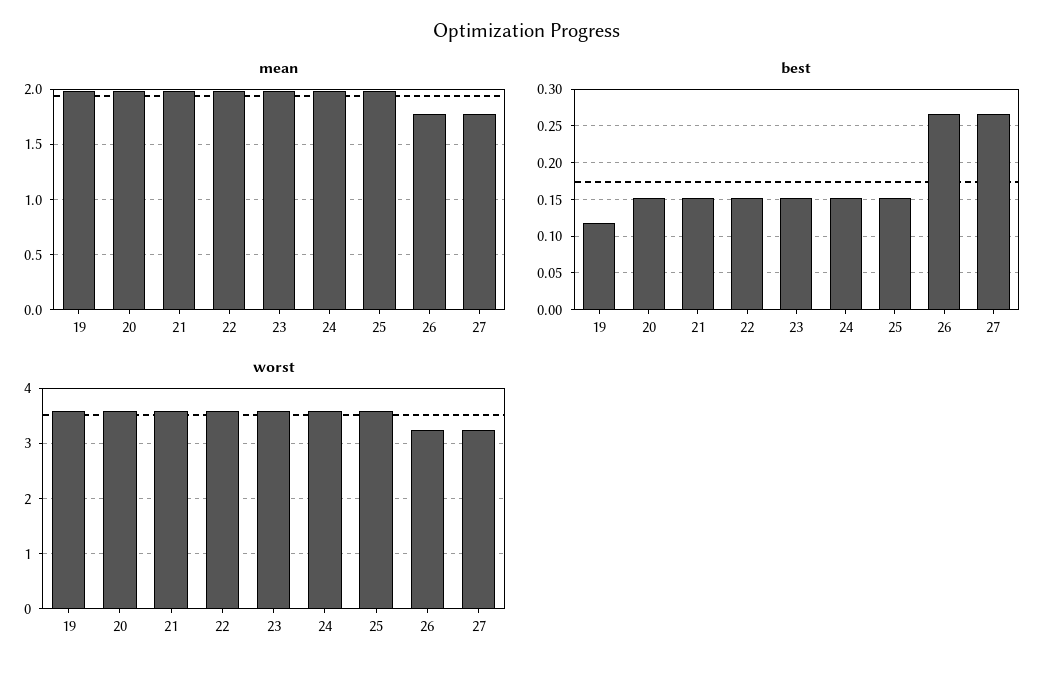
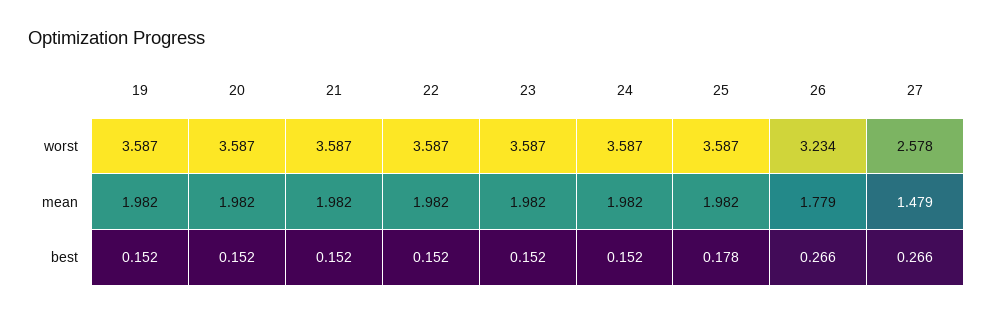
  {
    "mean": {
      "19": 1.982,
      "20": 1.982,
      "21": 1.982,
      "22": 1.982,
      "23": 1.982,
      "24": 1.982,
      "25": 1.982,
      "26": 1.779,
-     "27": 1.8
+     "27": 1.479
    },
    "best": {
-     "19": 0.12,
+     "19": 0.152,
      "20": 0.152,
      "21": 0.152,
      "22": 0.152,
      "23": 0.152,
      "24": 0.152,
-     "25": 0.15,
+     "25": 0.178,
      "26": 0.266,
      "27": 0.266
    },
    "worst": {
      "19": 3.587,
      "20": 3.587,
      "21": 3.587,
      "22": 3.587,
      "23": 3.587,
      "24": 3.587,
      "25": 3.587,
      "26": 3.234,
-     "27": 3.2
+     "27": 2.578
    }
  }

